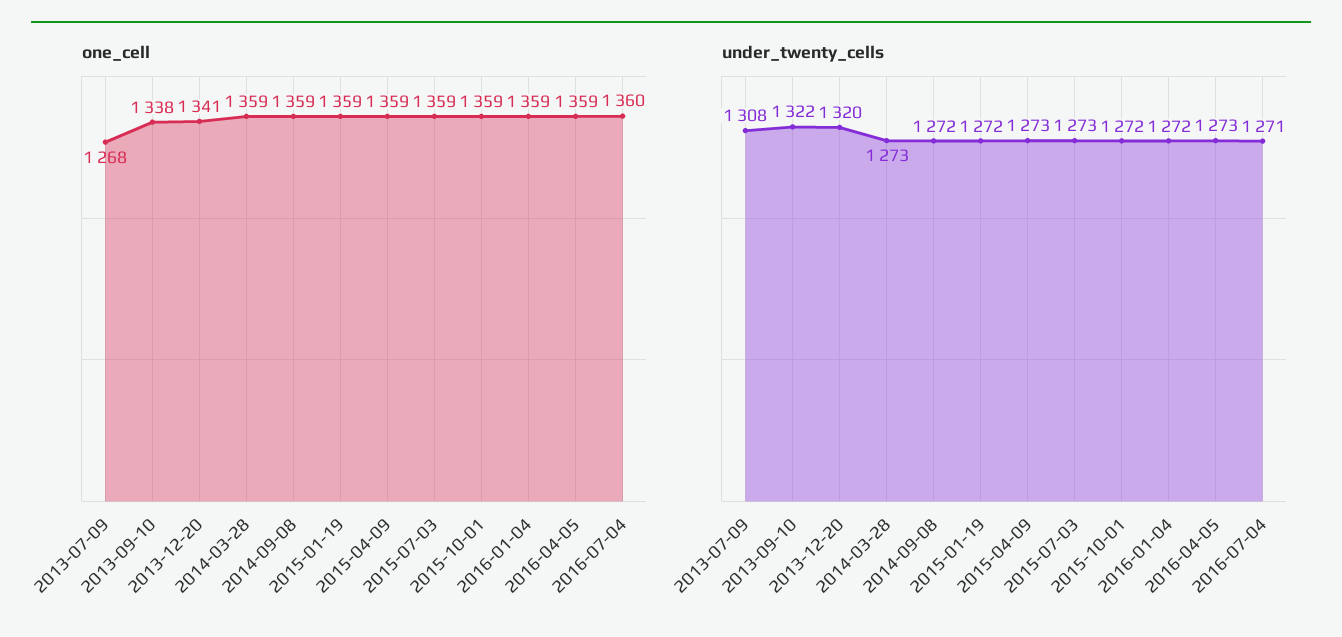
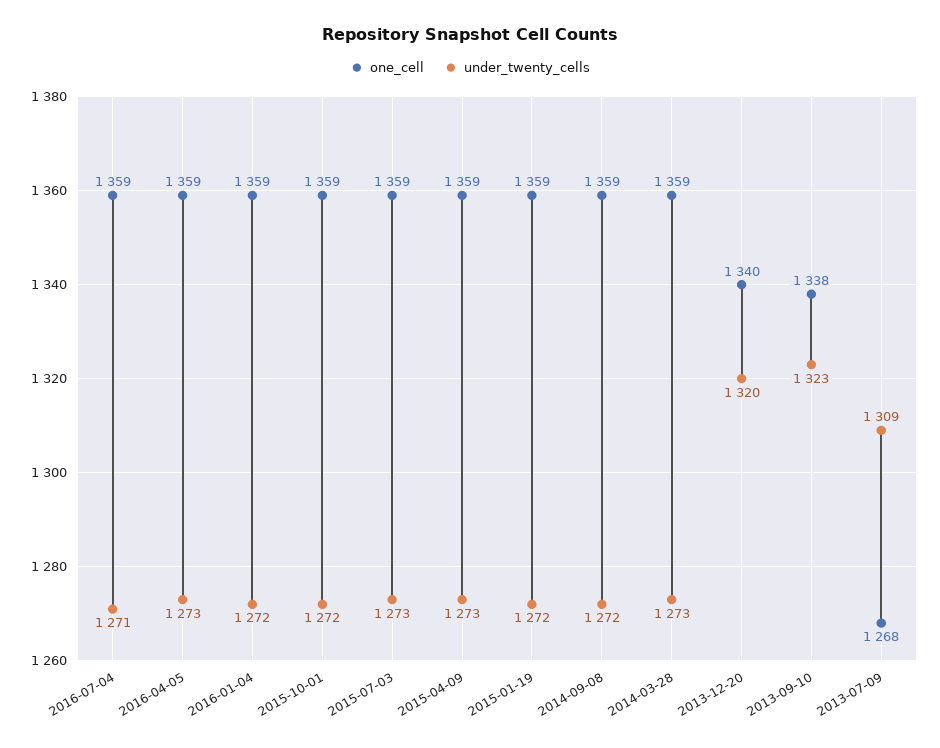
  {
    "one_cell": {
      "2013-07-09": 1268,
      "2013-09-10": 1338,
-     "2013-12-20": 1341,
+     "2013-12-20": 1340,
      "2014-03-28": 1359,
      "2014-09-08": 1359,
      "2015-01-19": 1359,
      "2015-04-09": 1359,
      "2015-07-03": 1359,
      "2015-10-01": 1359,
      "2016-01-04": 1359,
      "2016-04-05": 1359,
-     "2016-07-04": 1360
+     "2016-07-04": 1359
    },
    "under_twenty_cells": {
-     "2013-07-09": 1308,
+     "2013-07-09": 1309,
-     "2013-09-10": 1322,
+     "2013-09-10": 1323,
      "2013-12-20": 1320,
      "2014-03-28": 1273,
      "2014-09-08": 1272,
      "2015-01-19": 1272,
      "2015-04-09": 1273,
      "2015-07-03": 1273,
      "2015-10-01": 1272,
      "2016-01-04": 1272,
      "2016-04-05": 1273,
      "2016-07-04": 1271
    }
  }

